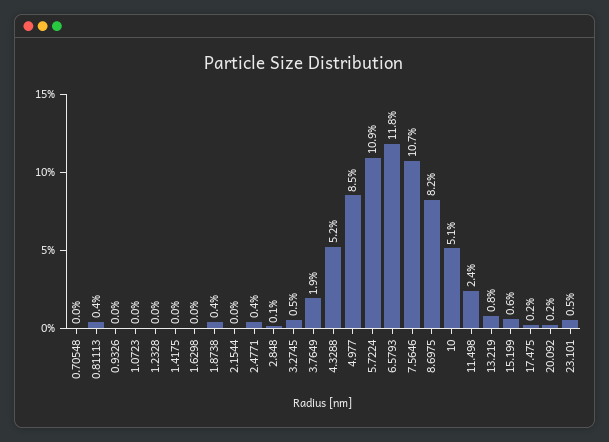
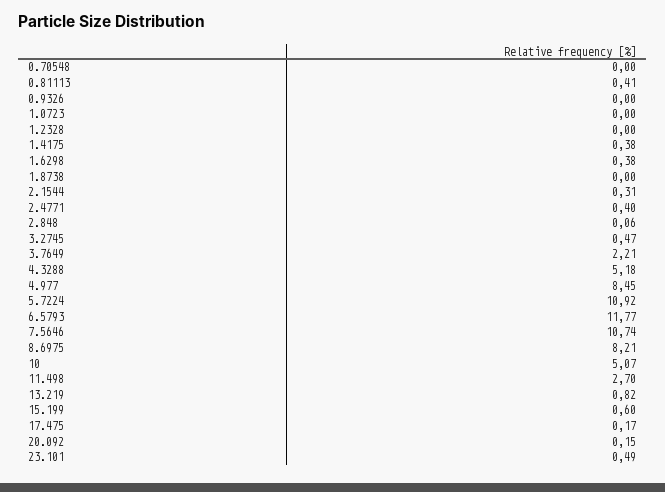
  {
    "0.70548": 0,
    "0.81113": 0.41,
    "0.9326": 0,
    "1.0723": 0,
    "1.2328": 0,
-   "1.4175": 0,
+   "1.4175": 0.38,
-   "1.6298": 0,
+   "1.6298": 0.38,
-   "1.8738": 0.4,
+   "1.8738": 0,
-   "2.1544": 0,
+   "2.1544": 0.31,
    "2.4771": 0.4,
    "2.848": 0.06,
    "3.2745": 0.47,
-   "3.7649": 1.9,
+   "3.7649": 2.21,
    "4.3288": 5.18,
    "4.977": 8.45,
    "5.7224": 10.92,
    "6.5793": 11.77,
    "7.5646": 10.74,
    "8.6975": 8.21,
    "10": 5.07,
-   "11.498": 2.4,
+   "11.498": 2.7,
    "13.219": 0.82,
    "15.199": 0.6,
    "17.475": 0.17,
    "20.092": 0.15,
    "23.101": 0.49
  }

